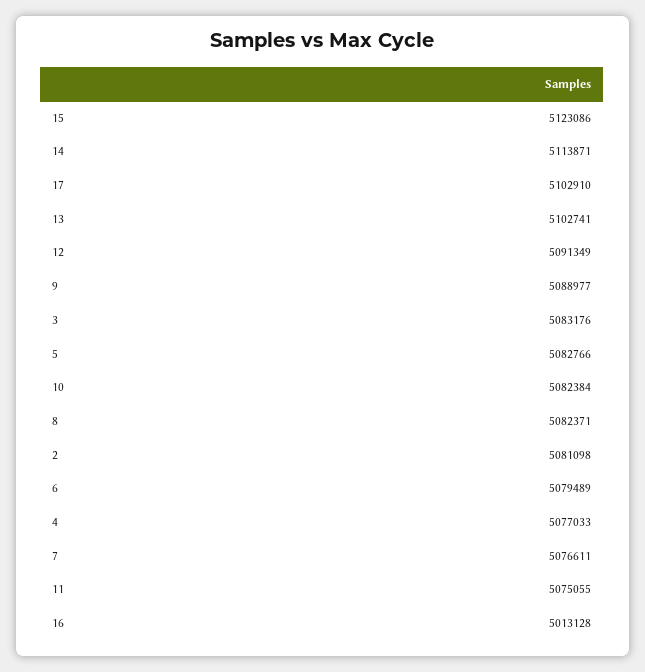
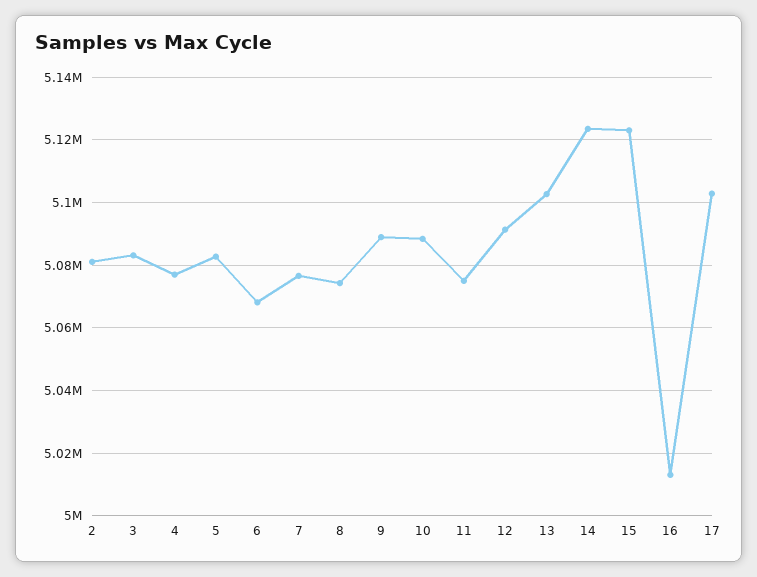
  {
    "15": 5123086,
-   "14": 5113871,
+   "14": 5124000,
    "17": 5102910,
    "13": 5102741,
    "12": 5091349,
    "9": 5088977,
    "3": 5083176,
    "5": 5082766,
-   "10": 5082384,
+   "10": 5088000,
-   "8": 5082371,
+   "8": 5074000,
    "2": 5081098,
-   "6": 5079489,
+   "6": 5068000,
    "4": 5077033,
    "7": 5076611,
    "11": 5075055,
    "16": 5013128
  }

